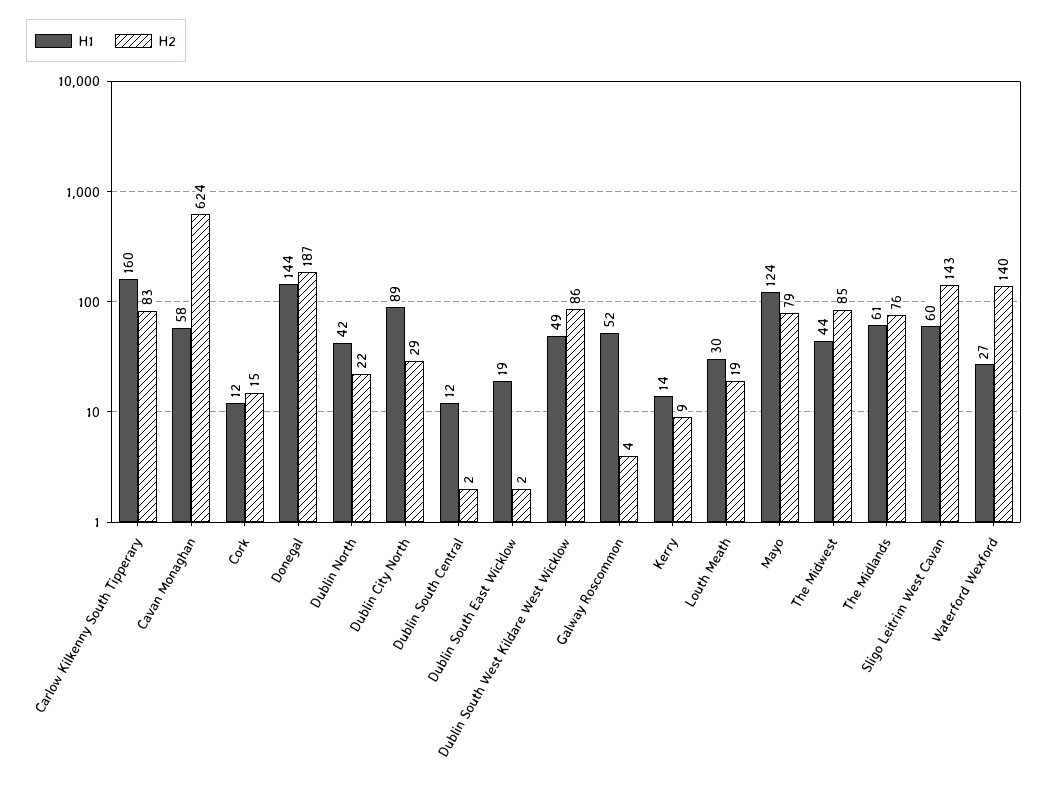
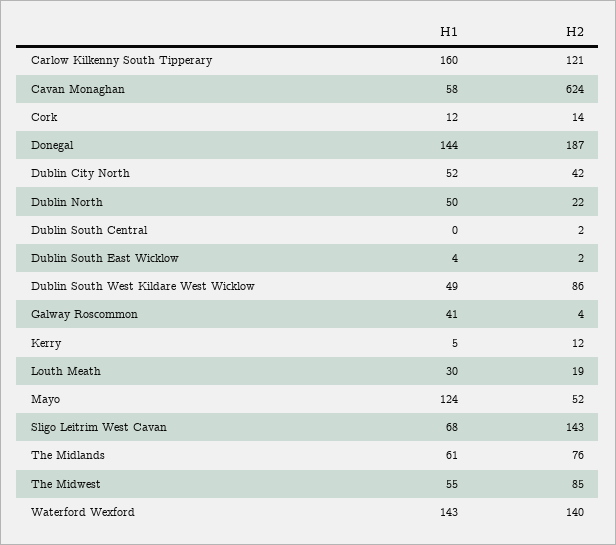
  {
    "H1": {
      "Carlow Kilkenny South Tipperary": 160,
      "Cavan Monaghan": 58,
      "Cork": 12,
      "Donegal": 144,
-     "Dublin North": 42,
+     "Dublin North": 50,
-     "Dublin City North": 89,
+     "Dublin City North": 52,
-     "Dublin South Central": 12,
+     "Dublin South Central": 0,
-     "Dublin South East Wicklow": 19,
+     "Dublin South East Wicklow": 4,
      "Dublin South West Kildare West Wicklow": 49,
-     "Galway Roscommon": 52,
+     "Galway Roscommon": 41,
-     "Kerry": 14,
+     "Kerry": 5,
      "Louth Meath": 30,
      "Mayo": 124,
-     "The Midwest": 44,
+     "The Midwest": 55,
      "The Midlands": 61,
-     "Sligo Leitrim West Cavan": 60,
+     "Sligo Leitrim West Cavan": 68,
-     "Waterford Wexford": 27
+     "Waterford Wexford": 143
    },
    "H2": {
-     "Carlow Kilkenny South Tipperary": 83,
+     "Carlow Kilkenny South Tipperary": 121,
      "Cavan Monaghan": 624,
-     "Cork": 15,
+     "Cork": 14,
      "Donegal": 187,
      "Dublin North": 22,
-     "Dublin City North": 29,
+     "Dublin City North": 42,
      "Dublin South Central": 2,
      "Dublin South East Wicklow": 2,
      "Dublin South West Kildare West Wicklow": 86,
      "Galway Roscommon": 4,
-     "Kerry": 9,
+     "Kerry": 12,
      "Louth Meath": 19,
-     "Mayo": 79,
+     "Mayo": 52,
      "The Midwest": 85,
      "The Midlands": 76,
      "Sligo Leitrim West Cavan": 143,
      "Waterford Wexford": 140
    }
  }

